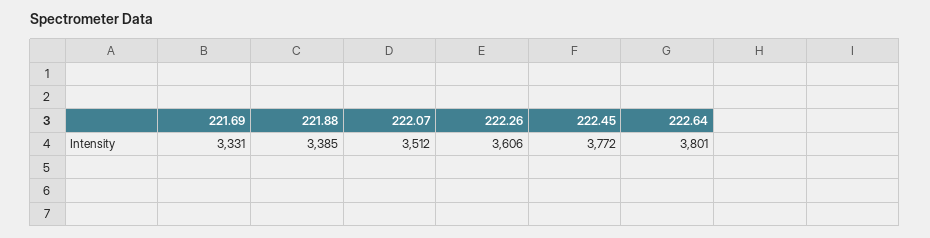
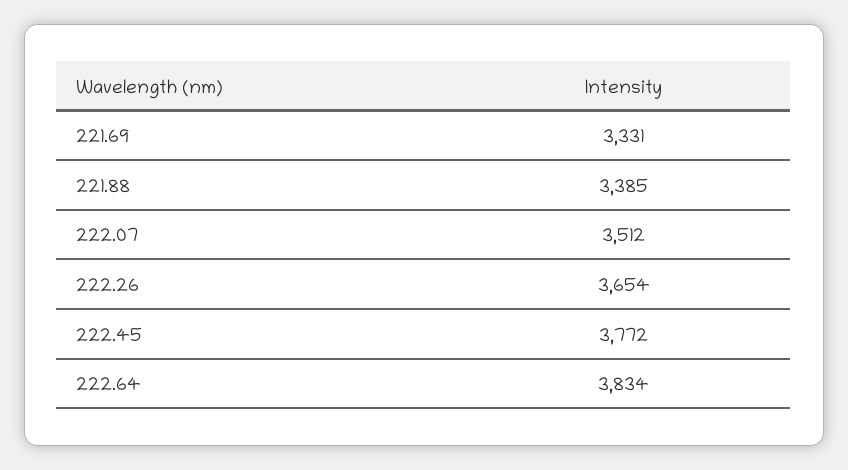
  {
    "221.69": 3331,
    "221.88": 3385,
    "222.07": 3512,
-   "222.26": 3606,
+   "222.26": 3654,
    "222.45": 3772,
-   "222.64": 3801
+   "222.64": 3834
  }

